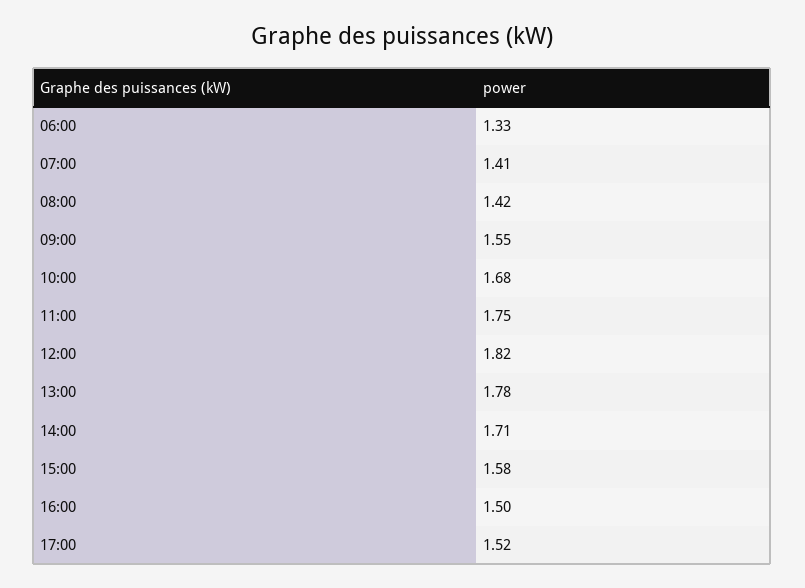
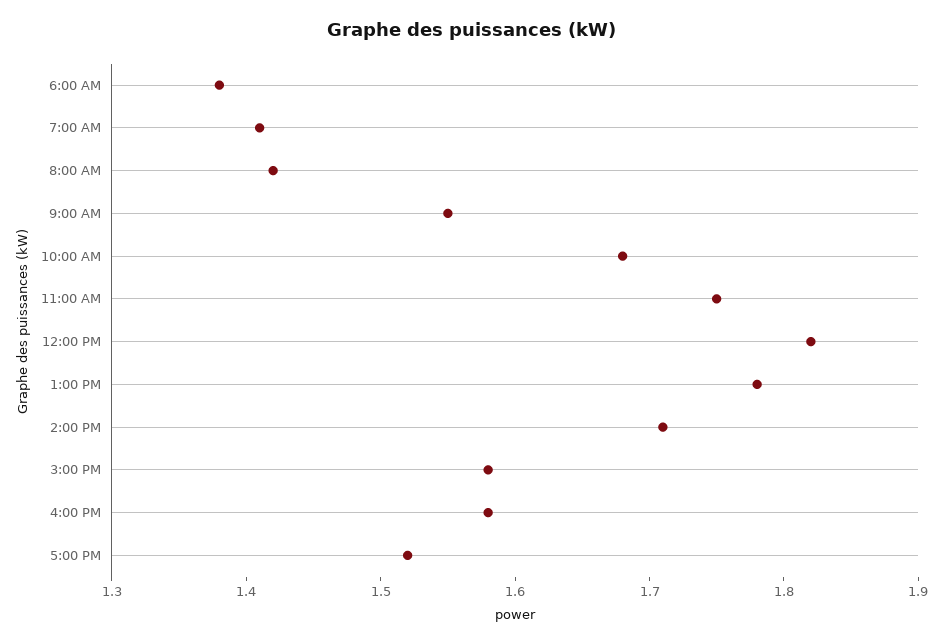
  {
-   "06:00": 1.33,
+   "06:00": 1.38,
    "07:00": 1.41,
    "08:00": 1.42,
    "09:00": 1.55,
    "10:00": 1.68,
    "11:00": 1.75,
    "12:00": 1.82,
    "13:00": 1.78,
    "14:00": 1.71,
    "15:00": 1.58,
-   "16:00": 1.5,
+   "16:00": 1.58,
    "17:00": 1.52
  }

